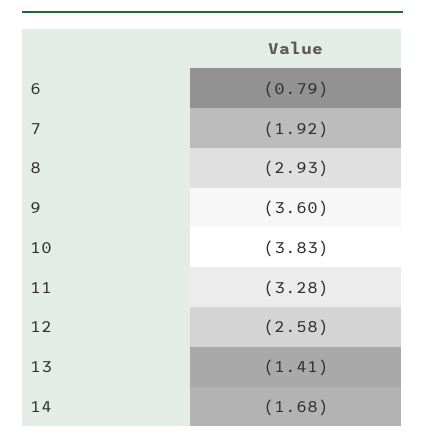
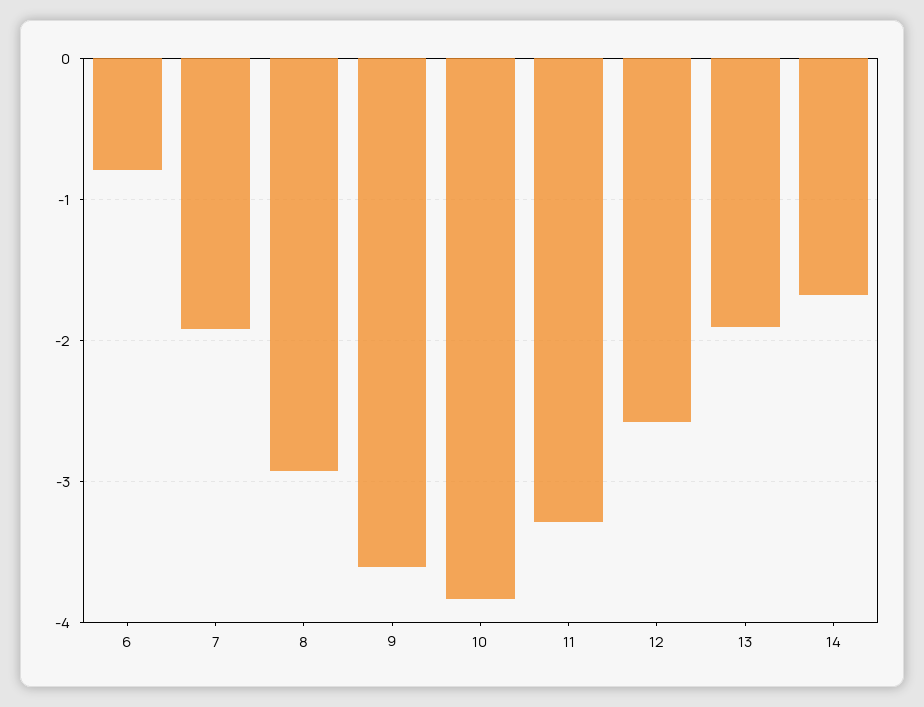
  {
    "6": -0.79,
    "7": -1.92,
    "8": -2.93,
    "9": -3.6,
    "10": -3.83,
    "11": -3.28,
    "12": -2.58,
-   "13": -1.41,
+   "13": -1.9,
    "14": -1.68
  }

